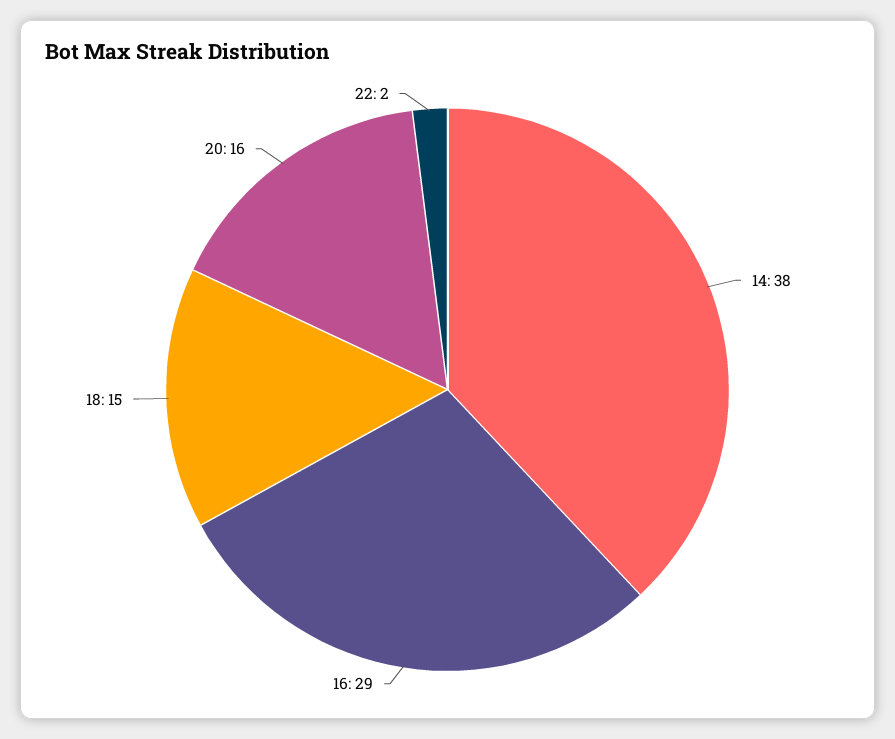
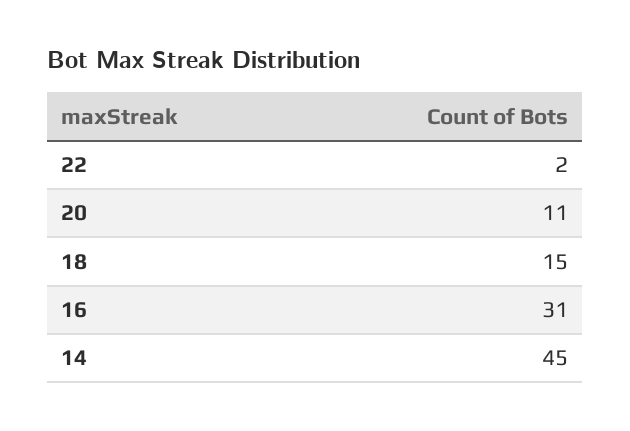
  {
-   "14": 38,
+   "14": 45,
-   "16": 29,
+   "16": 31,
    "18": 15,
-   "20": 16,
+   "20": 11,
    "22": 2
  }

